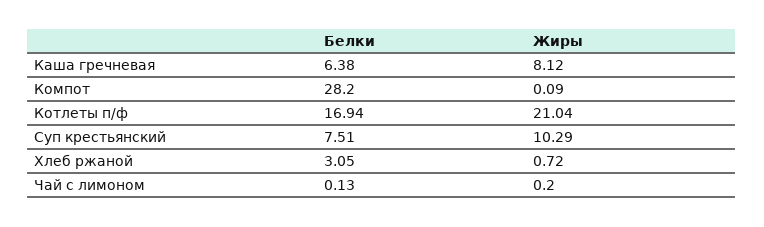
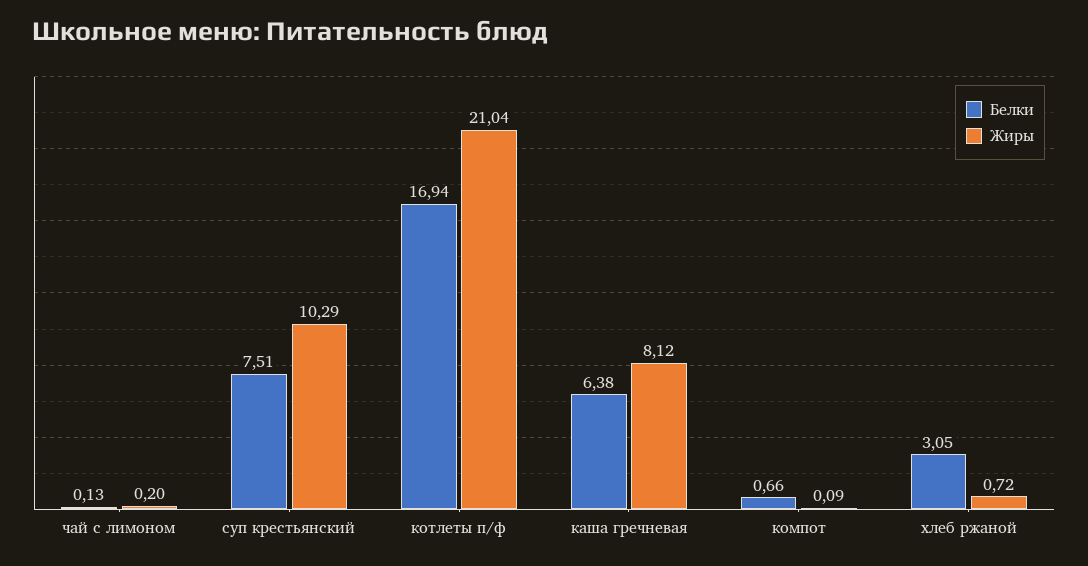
  {
    "Белки": {
      "Каша гречневая": 6.38,
-     "Компот": 28.2,
+     "Компот": 0.66,
      "Котлеты п/ф": 16.94,
      "Суп крестьянский": 7.51,
      "Хлеб ржаной": 3.05,
      "Чай с лимоном": 0.13
    },
    "Жиры": {
      "Каша гречневая": 8.12,
      "Компот": 0.09,
      "Котлеты п/ф": 21.04,
      "Суп крестьянский": 10.29,
      "Хлеб ржаной": 0.72,
      "Чай с лимоном": 0.2
    }
  }

